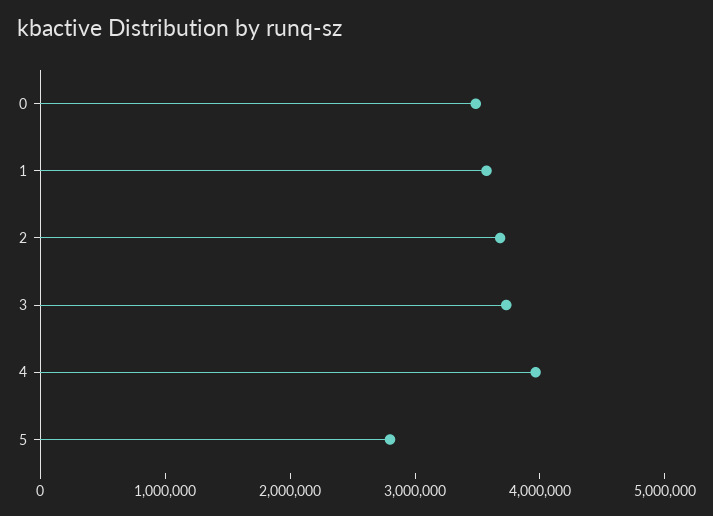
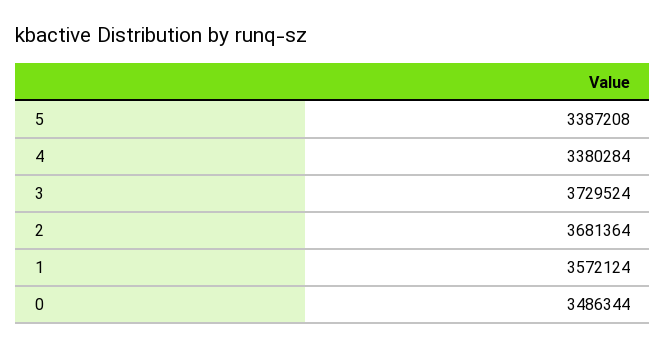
  {
    "0": 3486344,
    "1": 3572124,
    "2": 3681364,
    "3": 3729524,
-   "4": 4000000,
+   "4": 3380284,
-   "5": 2800000
+   "5": 3387208
  }

